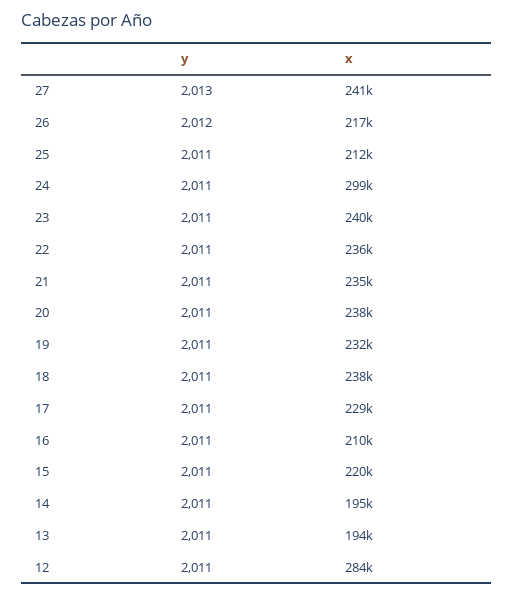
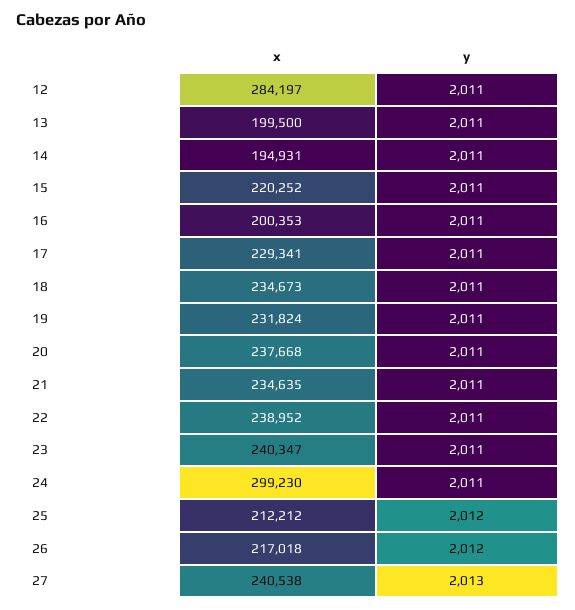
  {
    "y": {
      "27": 2013,
      "26": 2012,
-     "25": 2011,
+     "25": 2012,
      "24": 2011,
      "23": 2011,
      "22": 2011,
      "21": 2011,
      "20": 2011,
      "19": 2011,
      "18": 2011,
      "17": 2011,
      "16": 2011,
      "15": 2011,
      "14": 2011,
      "13": 2011,
      "12": 2011
    },
    "x": {
      "27": 240538,
      "26": 217018,
      "25": 212212,
      "24": 299230,
      "23": 240347,
-     "22": 236000,
+     "22": 238952,
      "21": 234635,
      "20": 237668,
      "19": 231824,
-     "18": 238000,
+     "18": 234673,
      "17": 229341,
-     "16": 210000,
+     "16": 200353,
      "15": 220252,
      "14": 194931,
-     "13": 194000,
+     "13": 199500,
      "12": 284197
    }
  }

